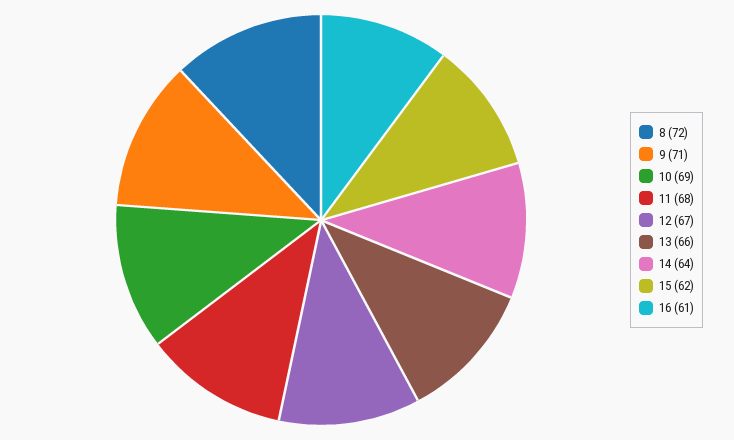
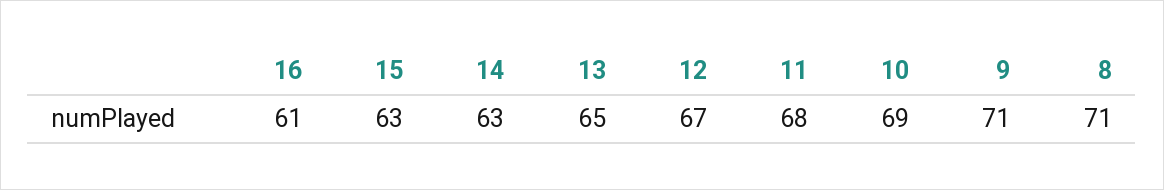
  {
-   "8": 72,
+   "8": 71,
    "9": 71,
    "10": 69,
    "11": 68,
    "12": 67,
-   "13": 66,
+   "13": 65,
-   "14": 64,
+   "14": 63,
-   "15": 62,
+   "15": 63,
    "16": 61
  }

